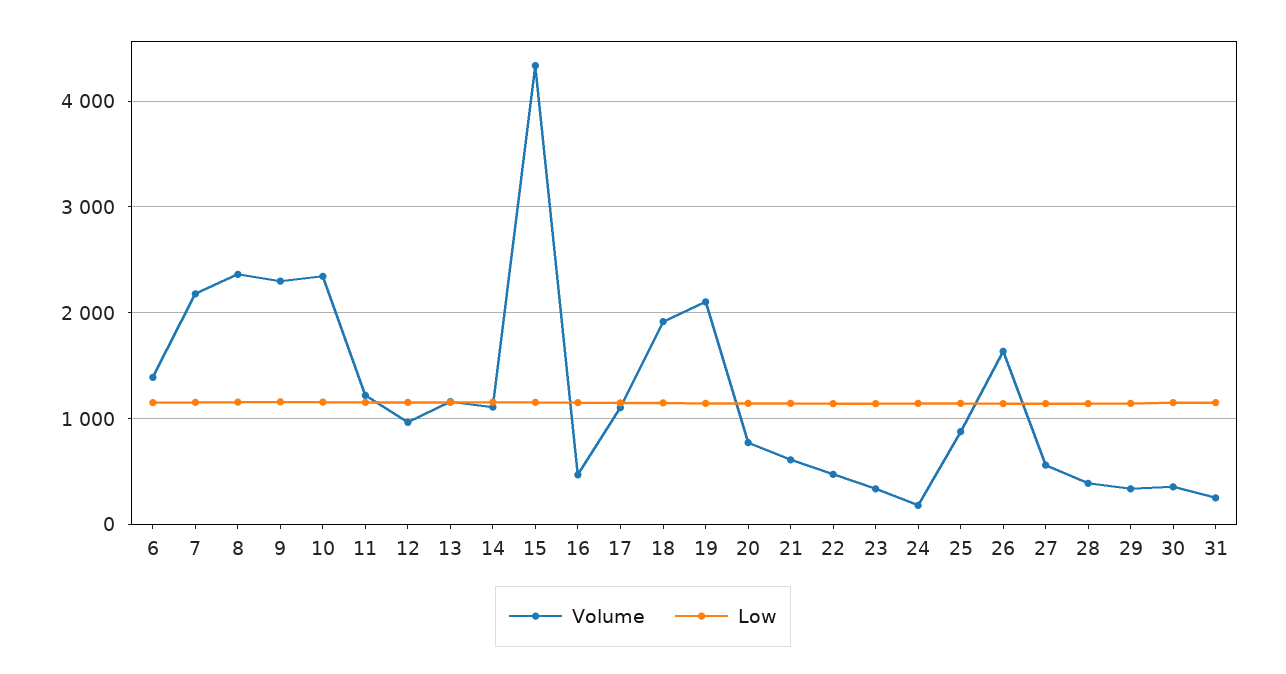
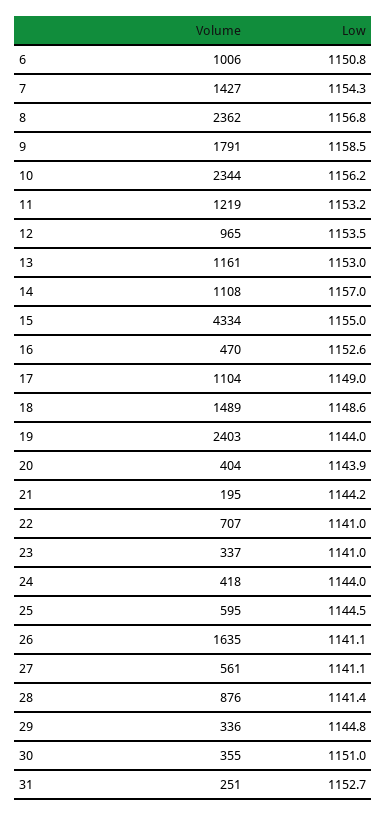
  {
    "Volume": {
-     "6": 1400,
+     "6": 1006,
-     "7": 2200,
+     "7": 1427,
      "8": 2362,
-     "9": 2300,
+     "9": 1791,
      "10": 2344,
      "11": 1219,
      "12": 965,
      "13": 1161,
      "14": 1108,
      "15": 4334,
      "16": 470,
      "17": 1104,
-     "18": 1900,
+     "18": 1489,
-     "19": 2100,
+     "19": 2403,
-     "20": 800,
+     "20": 404,
-     "21": 600,
+     "21": 195,
-     "22": 500,
+     "22": 707,
      "23": 337,
-     "24": 200,
+     "24": 418,
-     "25": 900,
+     "25": 595,
      "26": 1635,
      "27": 561,
-     "28": 400,
+     "28": 876,
      "29": 336,
      "30": 355,
      "31": 251
    },
    "Low": {
      "6": 1150.8,
      "7": 1154.3,
      "8": 1156.8,
      "9": 1158.5,
      "10": 1156.2,
      "11": 1153.2,
      "12": 1153.5,
      "13": 1153,
      "14": 1157,
      "15": 1155,
      "16": 1152.6,
      "17": 1149,
      "18": 1148.6,
      "19": 1144,
      "20": 1143.9,
      "21": 1144.2,
      "22": 1141,
      "23": 1141,
      "24": 1144,
      "25": 1144.5,
      "26": 1141.1,
      "27": 1141.1,
      "28": 1141.4,
      "29": 1144.8,
      "30": 1151,
      "31": 1152.7
    }
  }

